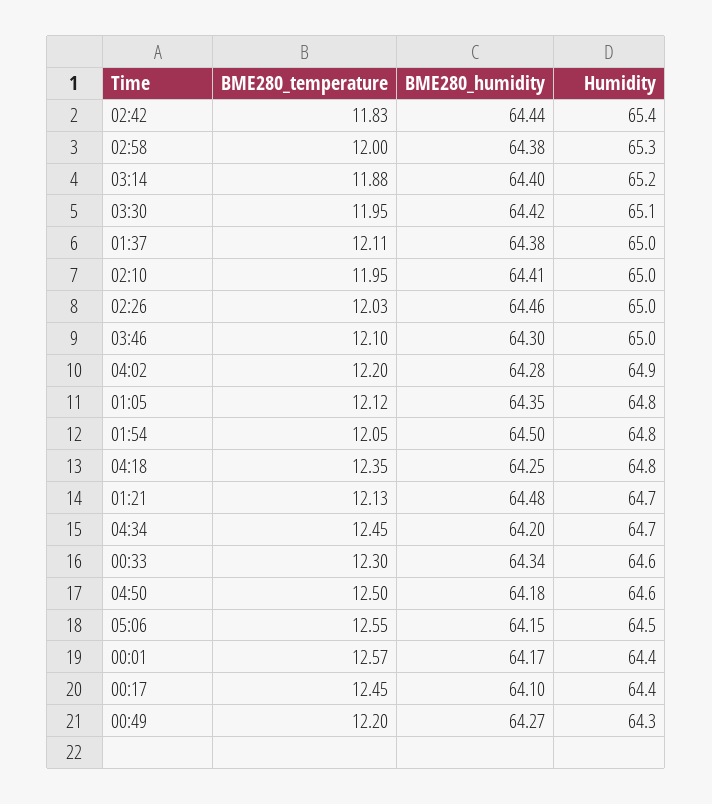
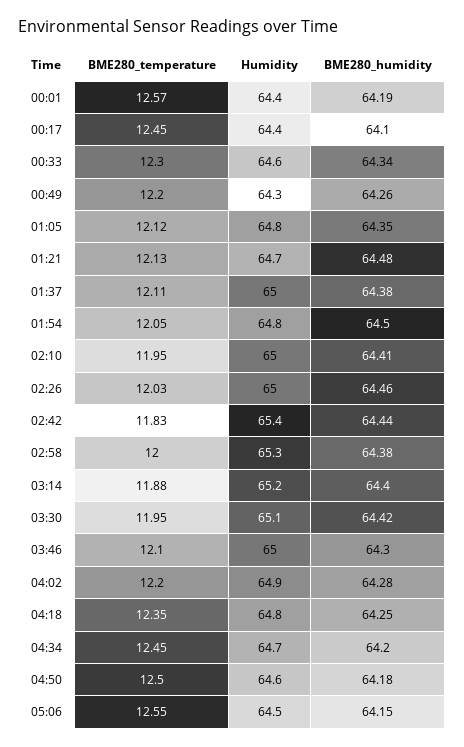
  {
    "BME280_temperature": {
      "02:42": 11.83,
      "02:58": 12,
      "03:14": 11.88,
      "03:30": 11.95,
      "01:37": 12.11,
      "02:10": 11.95,
      "02:26": 12.03,
      "03:46": 12.1,
      "04:02": 12.2,
      "01:05": 12.12,
      "01:54": 12.05,
      "04:18": 12.35,
      "01:21": 12.13,
      "04:34": 12.45,
      "00:33": 12.3,
      "04:50": 12.5,
      "05:06": 12.55,
      "00:01": 12.57,
      "00:17": 12.45,
      "00:49": 12.2
    },
    "BME280_humidity": {
      "02:42": 64.44,
      "02:58": 64.38,
      "03:14": 64.4,
      "03:30": 64.42,
      "01:37": 64.38,
      "02:10": 64.41,
      "02:26": 64.46,
      "03:46": 64.3,
      "04:02": 64.28,
      "01:05": 64.35,
      "01:54": 64.5,
      "04:18": 64.25,
      "01:21": 64.48,
      "04:34": 64.2,
      "00:33": 64.34,
      "04:50": 64.18,
      "05:06": 64.15,
-     "00:01": 64.17,
+     "00:01": 64.19,
      "00:17": 64.1,
-     "00:49": 64.27
+     "00:49": 64.26
    },
    "Humidity": {
      "02:42": 65.4,
      "02:58": 65.3,
      "03:14": 65.2,
      "03:30": 65.1,
      "01:37": 65,
      "02:10": 65,
      "02:26": 65,
      "03:46": 65,
      "04:02": 64.9,
      "01:05": 64.8,
      "01:54": 64.8,
      "04:18": 64.8,
      "01:21": 64.7,
      "04:34": 64.7,
      "00:33": 64.6,
      "04:50": 64.6,
      "05:06": 64.5,
      "00:01": 64.4,
      "00:17": 64.4,
      "00:49": 64.3
    }
  }

